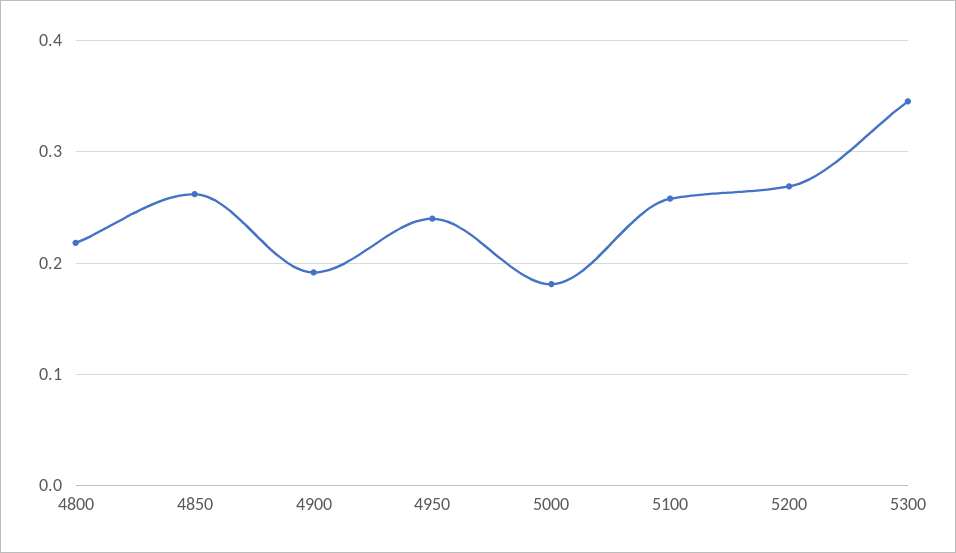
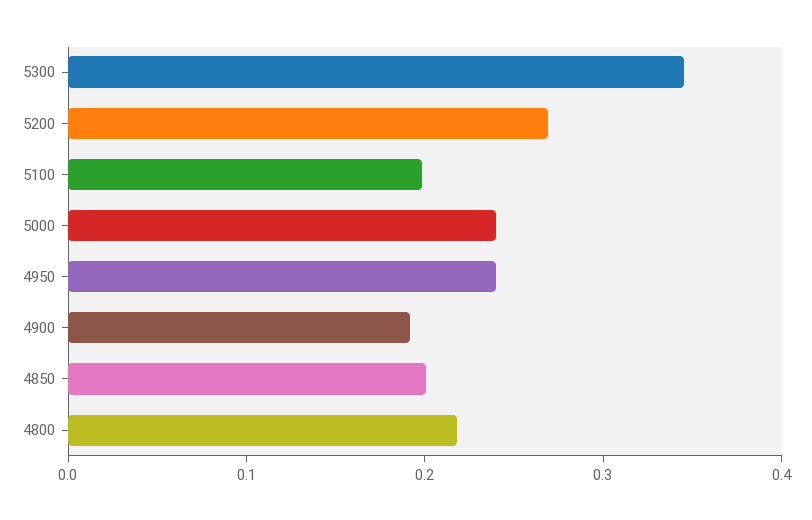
  {
    "4800": 0.22,
-   "4850": 0.26,
+   "4850": 0.2,
    "4900": 0.19,
    "4950": 0.24,
-   "5000": 0.18,
+   "5000": 0.24,
-   "5100": 0.26,
+   "5100": 0.2,
    "5200": 0.27,
    "5300": 0.35
  }

